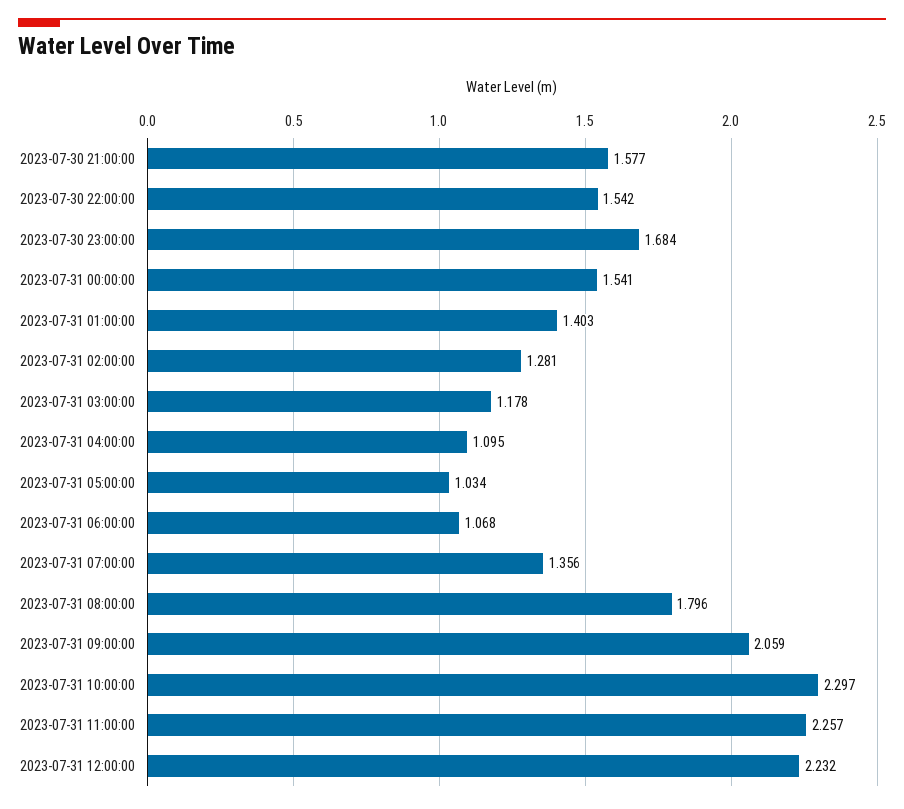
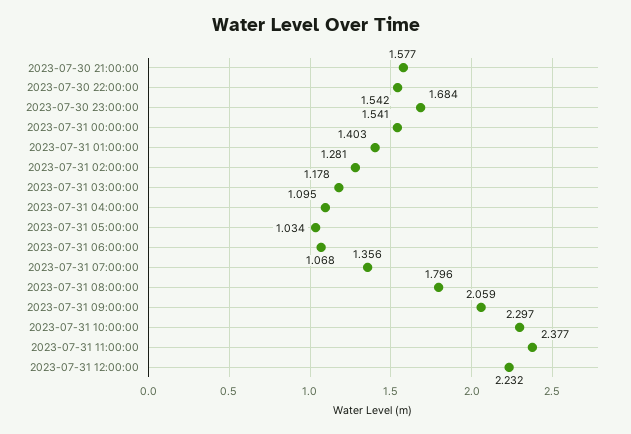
  {
    "2023-07-30 21:00:00": 1.577,
    "2023-07-30 22:00:00": 1.542,
    "2023-07-30 23:00:00": 1.684,
    "2023-07-31 00:00:00": 1.541,
    "2023-07-31 01:00:00": 1.403,
    "2023-07-31 02:00:00": 1.281,
    "2023-07-31 03:00:00": 1.178,
    "2023-07-31 04:00:00": 1.095,
    "2023-07-31 05:00:00": 1.034,
    "2023-07-31 06:00:00": 1.068,
    "2023-07-31 07:00:00": 1.356,
    "2023-07-31 08:00:00": 1.796,
    "2023-07-31 09:00:00": 2.059,
    "2023-07-31 10:00:00": 2.297,
-   "2023-07-31 11:00:00": 2.257,
+   "2023-07-31 11:00:00": 2.377,
    "2023-07-31 12:00:00": 2.232
  }

